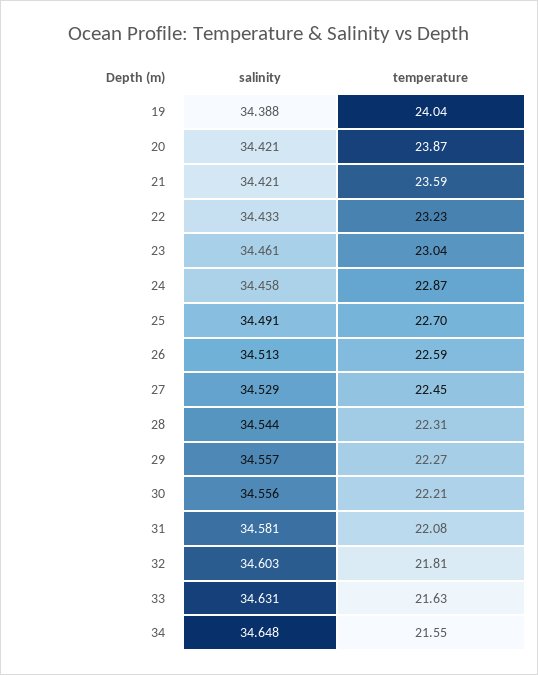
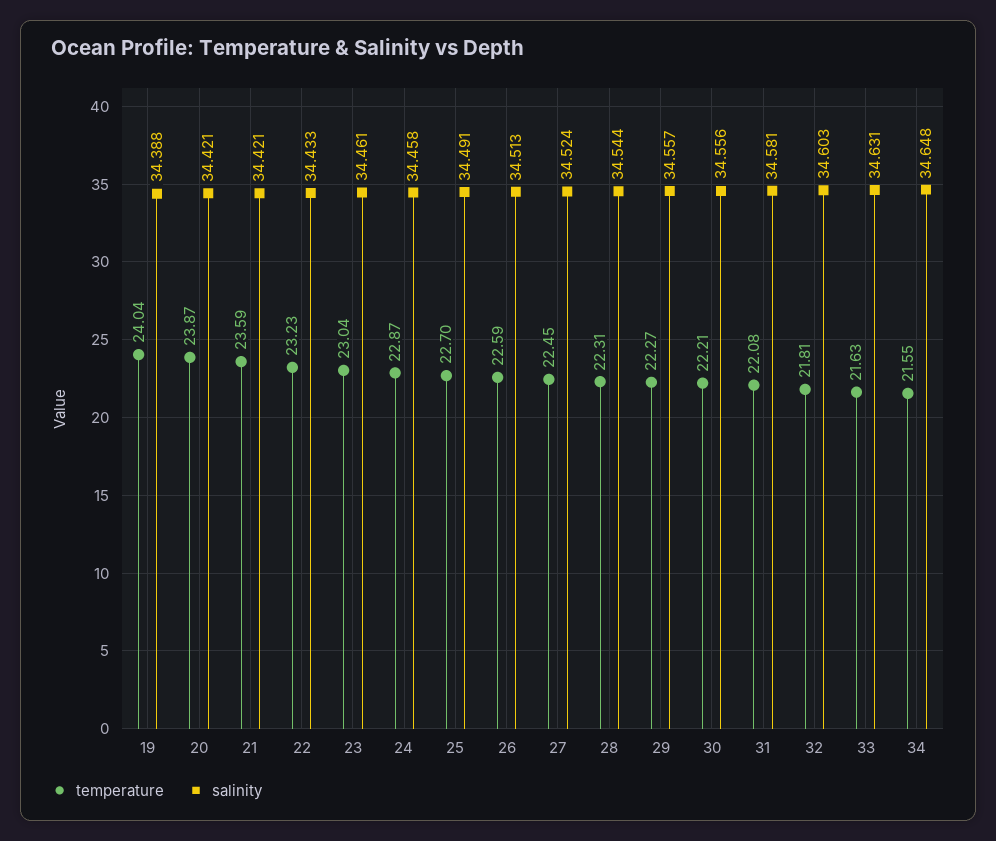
  {
    "salinity": {
      "19": 34.388,
      "20": 34.421,
      "21": 34.421,
      "22": 34.433,
      "23": 34.461,
      "24": 34.458,
      "25": 34.491,
      "26": 34.513,
-     "27": 34.529,
+     "27": 34.524,
      "28": 34.544,
      "29": 34.557,
      "30": 34.556,
      "31": 34.581,
      "32": 34.603,
      "33": 34.631,
      "34": 34.648
    },
    "temperature": {
      "19": 24.04,
      "20": 23.87,
      "21": 23.59,
      "22": 23.23,
      "23": 23.04,
      "24": 22.87,
      "25": 22.7,
      "26": 22.59,
      "27": 22.45,
      "28": 22.31,
      "29": 22.27,
      "30": 22.21,
      "31": 22.08,
      "32": 21.81,
      "33": 21.63,
      "34": 21.55
    }
  }

